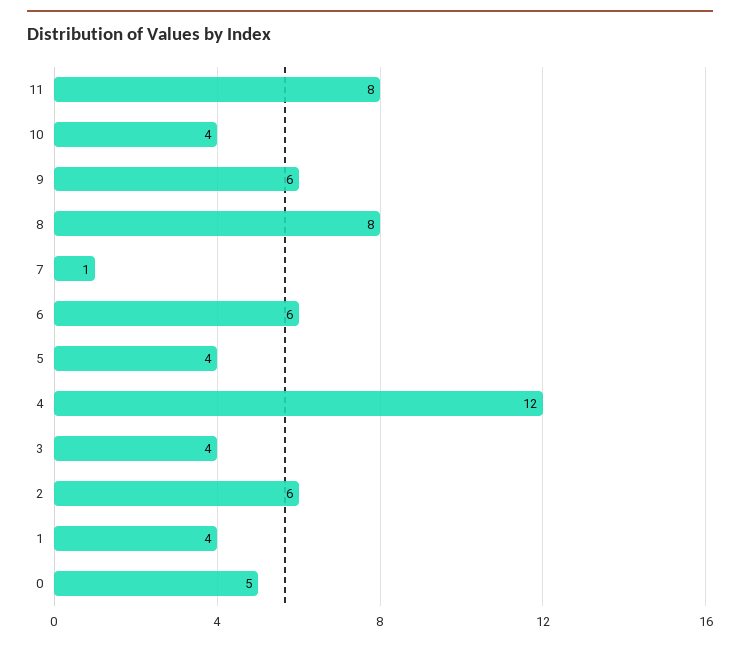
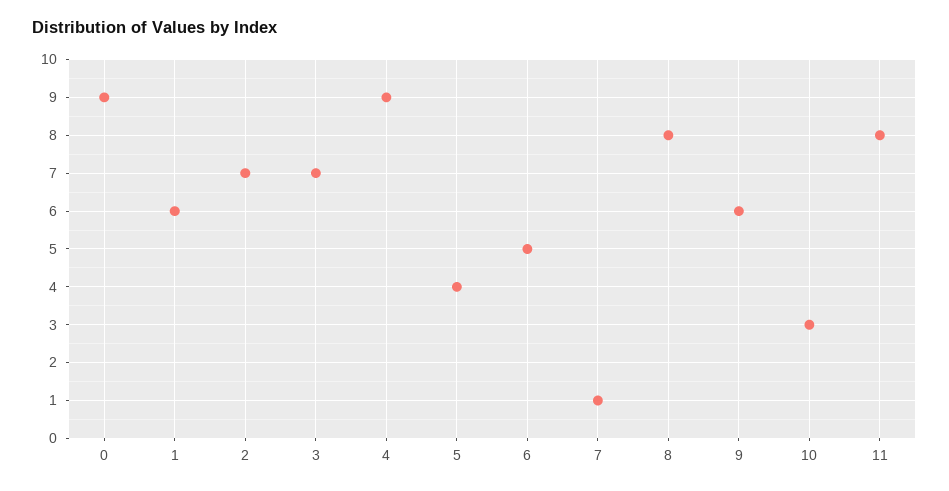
  {
    "11": 8,
-   "10": 4,
+   "10": 3,
    "9": 6,
    "8": 8,
    "7": 1,
-   "6": 6,
+   "6": 5,
    "5": 4,
-   "4": 12,
+   "4": 9,
-   "3": 4,
+   "3": 7,
-   "2": 6,
+   "2": 7,
-   "1": 4,
+   "1": 6,
-   "0": 5
+   "0": 9
  }

